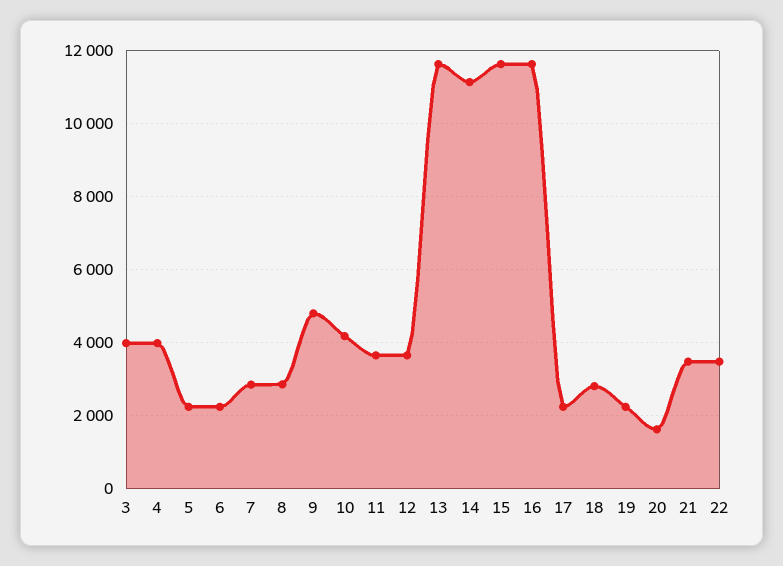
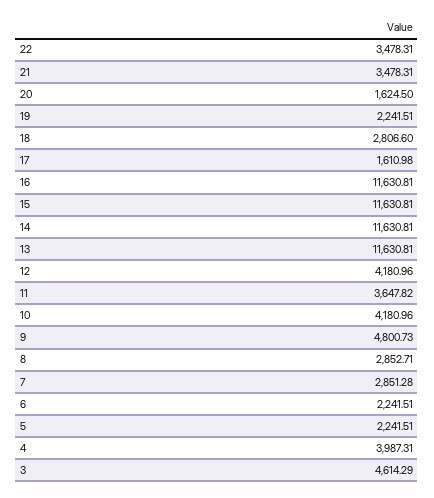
  {
-   "3": 4000,
+   "3": 4614.29,
    "4": 3987.31,
    "5": 2241.51,
    "6": 2241.51,
    "7": 2851.28,
    "8": 2852.71,
    "9": 4800.73,
    "10": 4180.96,
    "11": 3647.82,
-   "12": 3600,
+   "12": 4180.96,
    "13": 11630.81,
-   "14": 11200,
+   "14": 11630.81,
    "15": 11630.81,
    "16": 11630.81,
-   "17": 2200,
+   "17": 1610.98,
    "18": 2806.6,
    "19": 2241.51,
    "20": 1624.5,
    "21": 3478.31,
    "22": 3478.31
  }

